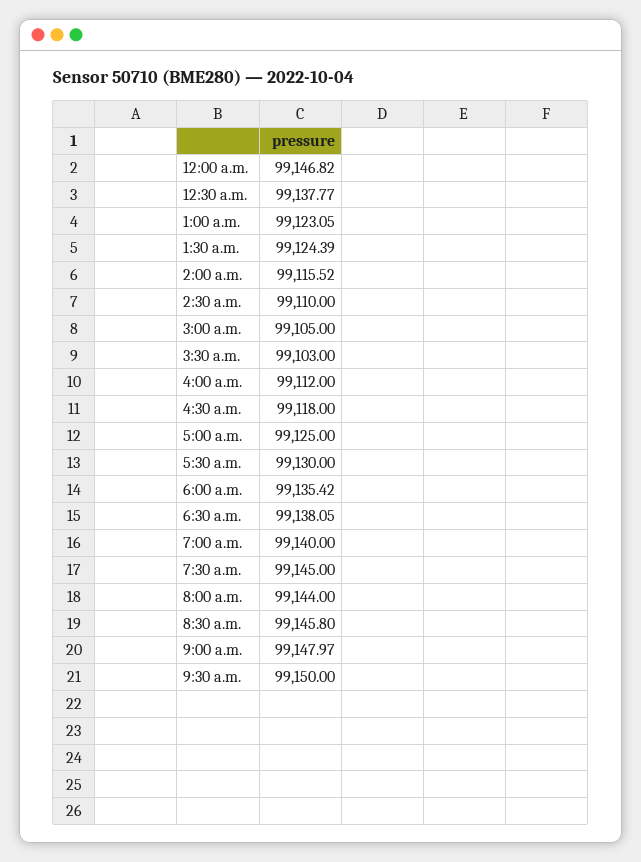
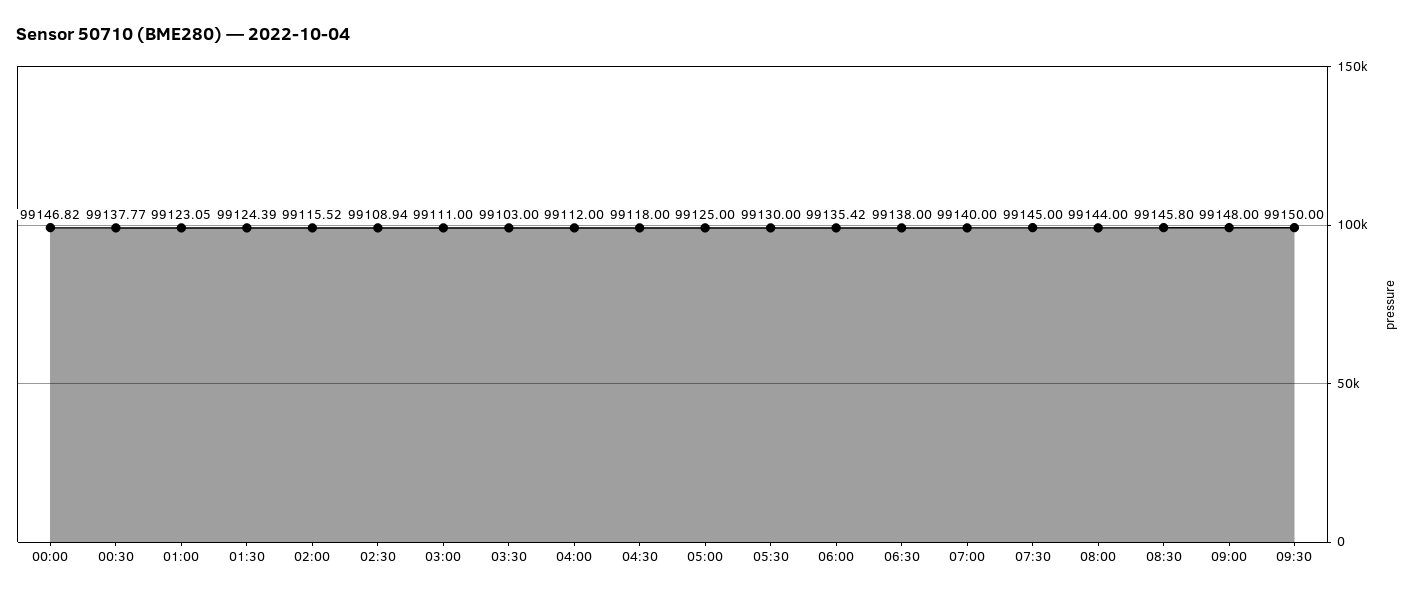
  {
    "12:00 a.m.": 99146.82,
    "12:30 a.m.": 99137.77,
    "1:00 a.m.": 99123.05,
    "1:30 a.m.": 99124.39,
    "2:00 a.m.": 99115.52,
-   "2:30 a.m.": 99110,
+   "2:30 a.m.": 99108.94,
-   "3:00 a.m.": 99105,
+   "3:00 a.m.": 99111,
    "3:30 a.m.": 99103,
    "4:00 a.m.": 99112,
    "4:30 a.m.": 99118,
    "5:00 a.m.": 99125,
    "5:30 a.m.": 99130,
    "6:00 a.m.": 99135.42,
-   "6:30 a.m.": 99138.05,
+   "6:30 a.m.": 99138,
    "7:00 a.m.": 99140,
    "7:30 a.m.": 99145,
    "8:00 a.m.": 99144,
    "8:30 a.m.": 99145.8,
-   "9:00 a.m.": 99147.97,
+   "9:00 a.m.": 99148,
    "9:30 a.m.": 99150
  }

